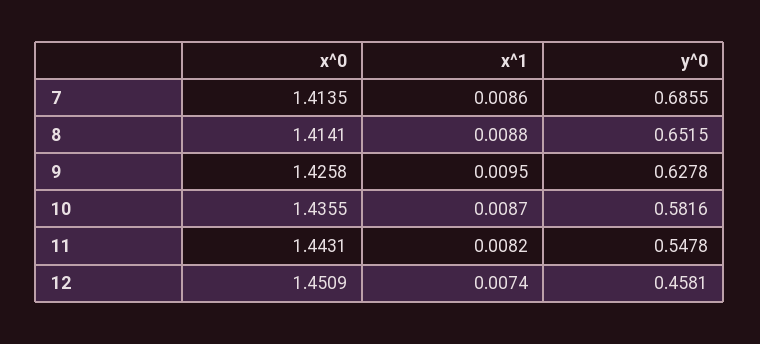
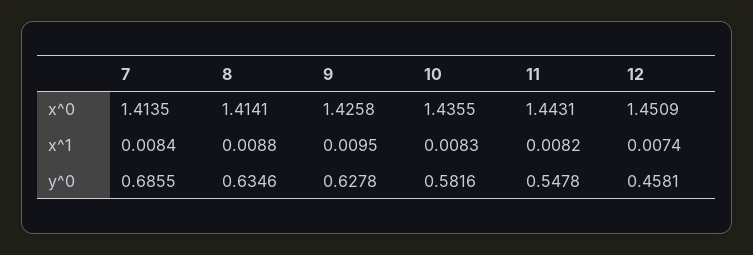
  {
    "x^0": {
      "7": 1.4135,
      "8": 1.4141,
      "9": 1.4258,
      "10": 1.4355,
      "11": 1.4431,
      "12": 1.4509
    },
    "x^1": {
-     "7": 0.0086,
+     "7": 0.0084,
      "8": 0.0088,
      "9": 0.0095,
-     "10": 0.0087,
+     "10": 0.0083,
      "11": 0.0082,
      "12": 0.0074
    },
    "y^0": {
      "7": 0.6855,
-     "8": 0.6515,
+     "8": 0.6346,
      "9": 0.6278,
      "10": 0.5816,
      "11": 0.5478,
      "12": 0.4581
    }
  }

